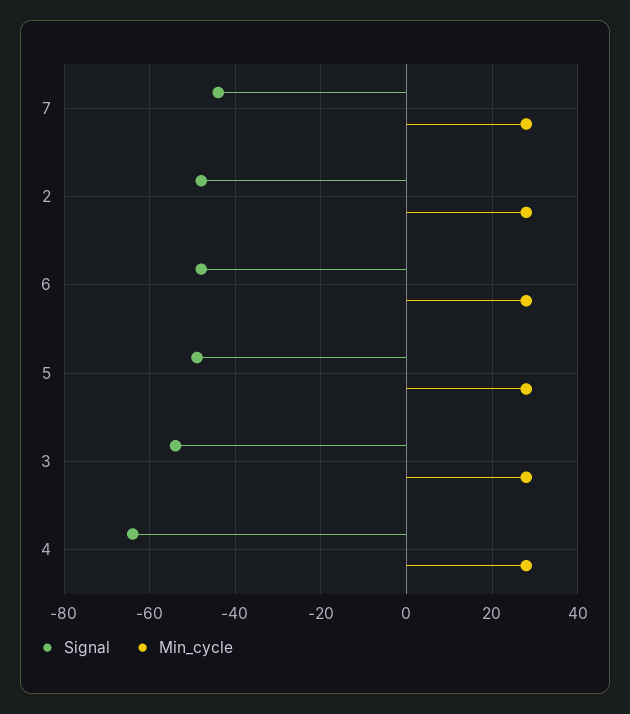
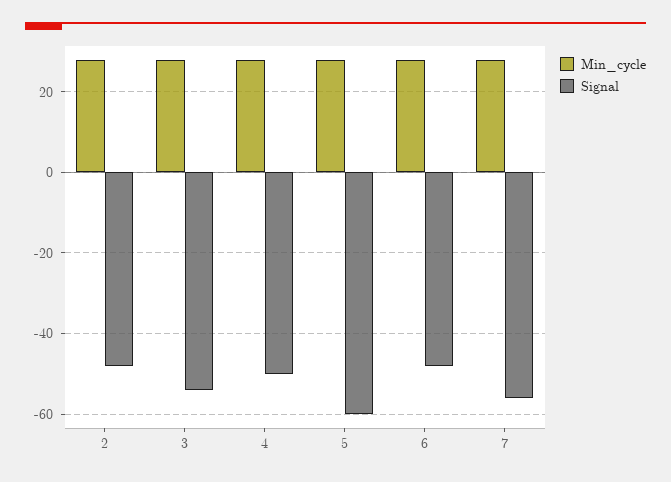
  {
    "Signal": {
-     "7": -45,
+     "7": -55,
      "2": -50,
      "6": -50,
-     "5": -50,
+     "5": -60,
      "3": -55,
-     "4": -65
+     "4": -50
    },
    "Min_cycle": {
      "7": 30,
      "2": 30,
      "6": 30,
      "5": 30,
      "3": 30,
      "4": 30
    }
  }

